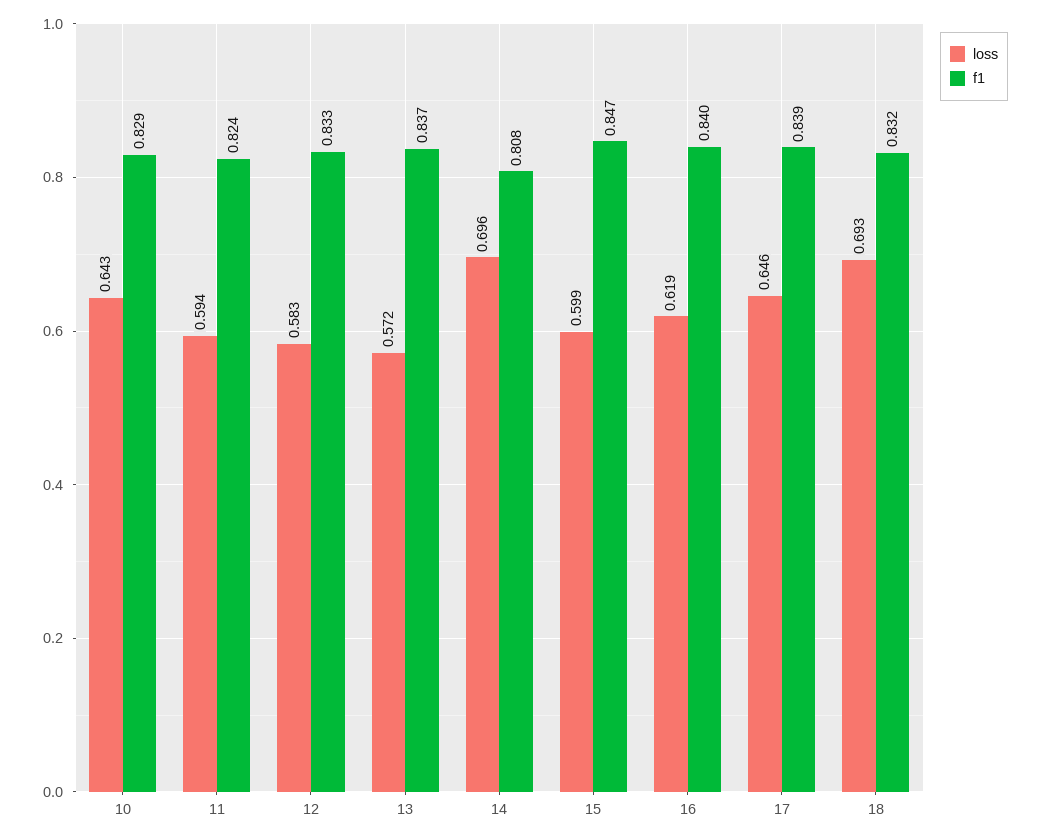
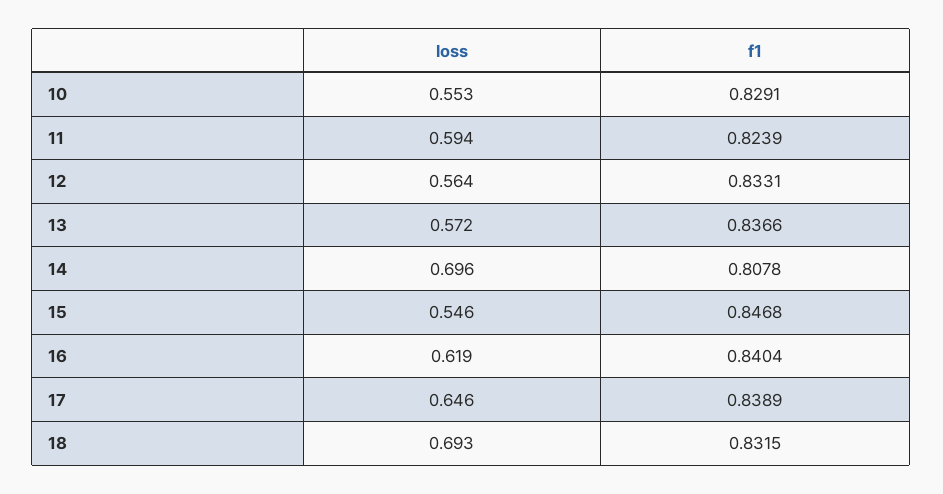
  {
    "loss": {
-     "10": 0.643,
+     "10": 0.553,
      "11": 0.594,
-     "12": 0.583,
+     "12": 0.564,
      "13": 0.572,
      "14": 0.696,
-     "15": 0.599,
+     "15": 0.546,
      "16": 0.619,
      "17": 0.646,
      "18": 0.693
    },
    "f1": {
      "10": 0.8291,
      "11": 0.8239,
      "12": 0.8331,
      "13": 0.8366,
      "14": 0.8078,
      "15": 0.8468,
      "16": 0.8404,
      "17": 0.8389,
      "18": 0.8315
    }
  }

